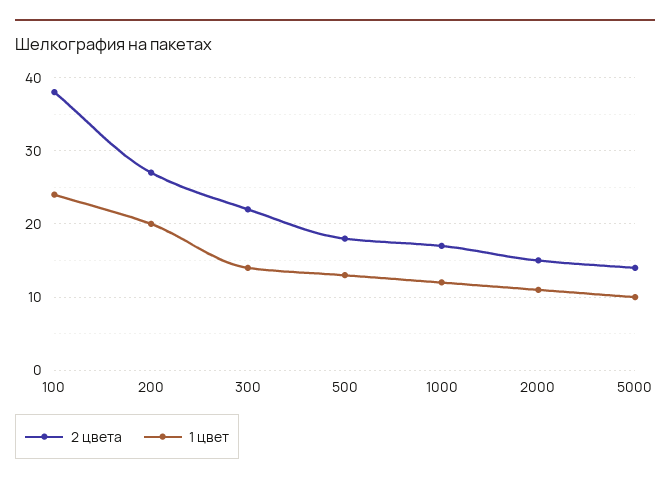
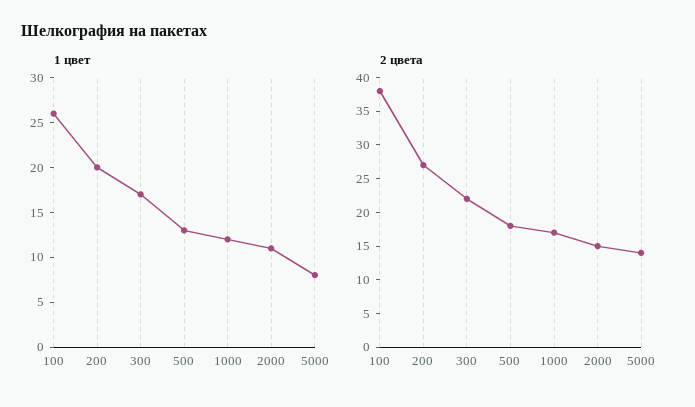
  {
    "2 цвета": {
      "100": 38,
      "200": 27,
      "300": 22,
      "500": 18,
      "1000": 17,
      "2000": 15,
      "5000": 14
    },
    "1 цвет": {
-     "100": 24,
+     "100": 26,
      "200": 20,
-     "300": 14,
+     "300": 17,
      "500": 13,
      "1000": 12,
      "2000": 11,
-     "5000": 10
+     "5000": 8
    }
  }

